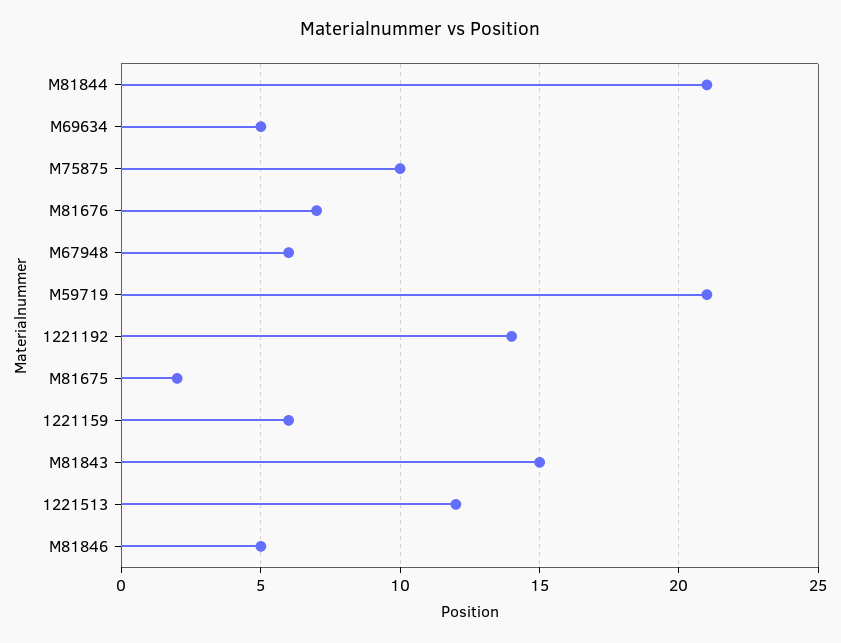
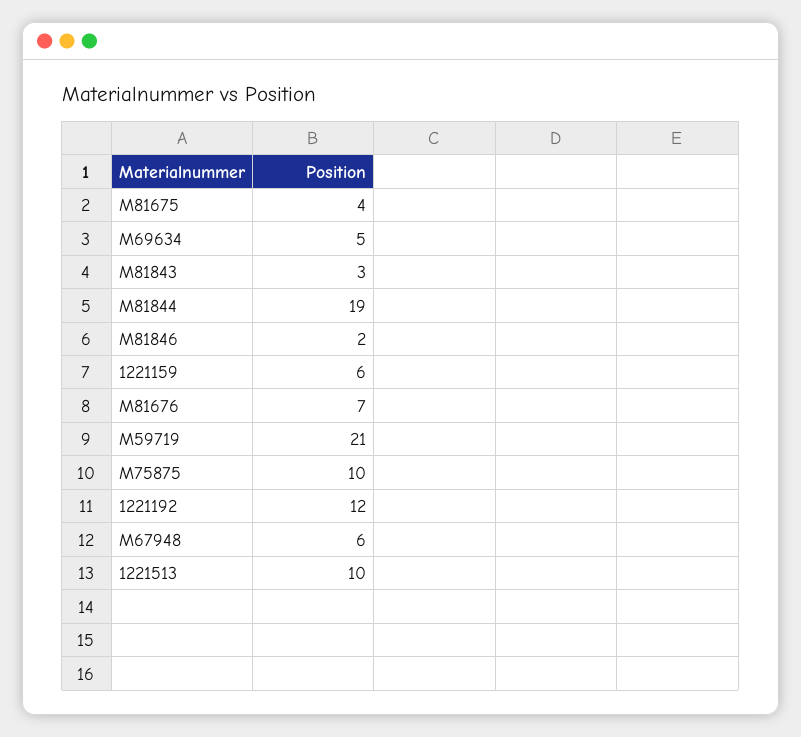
  {
-   "M81844": 21,
+   "M81844": 19,
    "M69634": 5,
    "M75875": 10,
    "M81676": 7,
    "M67948": 6,
    "M59719": 21,
-   "1221192": 14,
+   "1221192": 12,
-   "M81675": 2,
+   "M81675": 4,
    "1221159": 6,
-   "M81843": 15,
+   "M81843": 3,
-   "1221513": 12,
+   "1221513": 10,
-   "M81846": 5
+   "M81846": 2
  }

